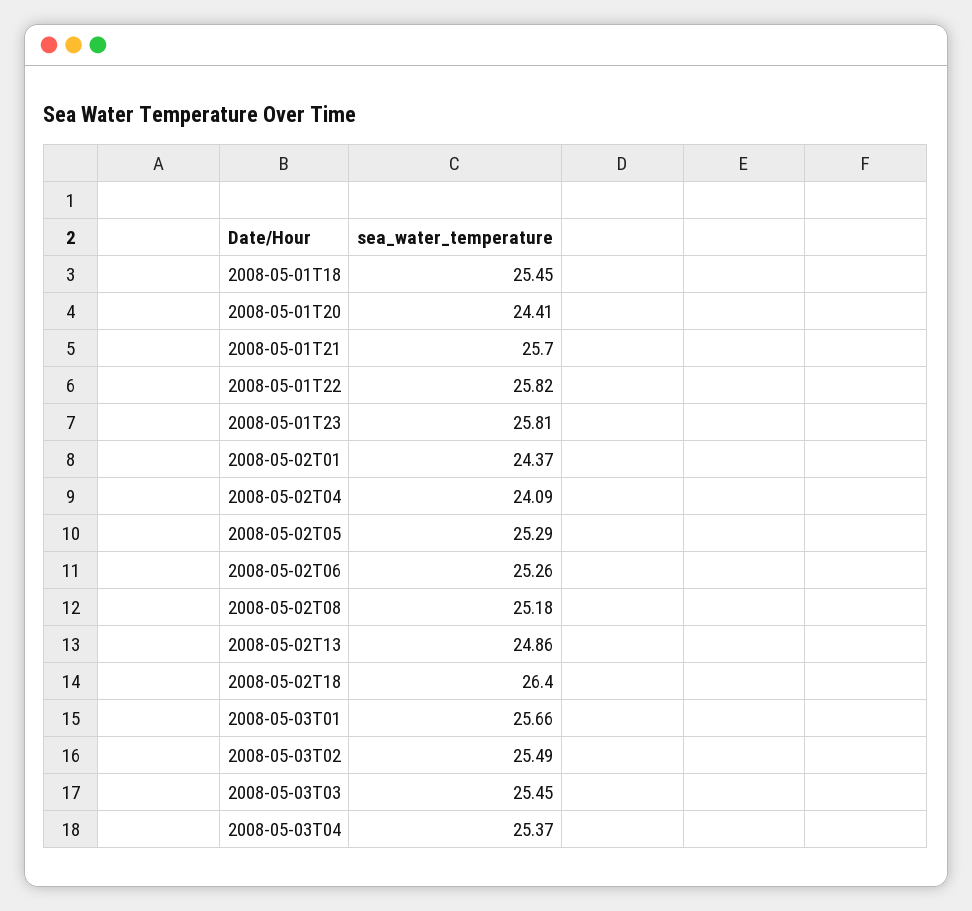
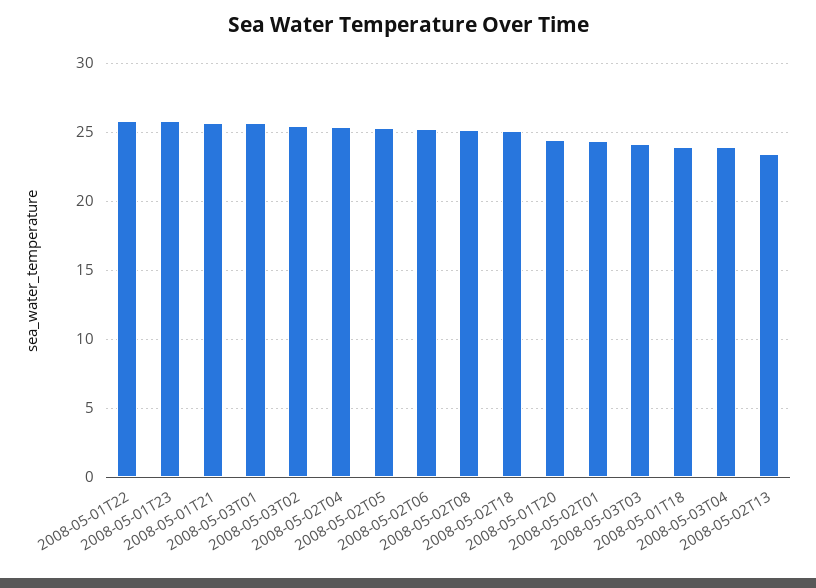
  {
-   "2008-05-01T18": 25.45,
+   "2008-05-01T18": 24,
    "2008-05-01T20": 24.41,
    "2008-05-01T21": 25.7,
    "2008-05-01T22": 25.82,
    "2008-05-01T23": 25.81,
    "2008-05-02T01": 24.37,
-   "2008-05-02T04": 24.09,
+   "2008-05-02T04": 25.5,
    "2008-05-02T05": 25.29,
    "2008-05-02T06": 25.26,
    "2008-05-02T08": 25.18,
-   "2008-05-02T13": 24.86,
+   "2008-05-02T13": 23.5,
-   "2008-05-02T18": 26.4,
+   "2008-05-02T18": 25,
    "2008-05-03T01": 25.66,
    "2008-05-03T02": 25.49,
-   "2008-05-03T03": 25.45,
+   "2008-05-03T03": 24,
-   "2008-05-03T04": 25.37
+   "2008-05-03T04": 24
  }

